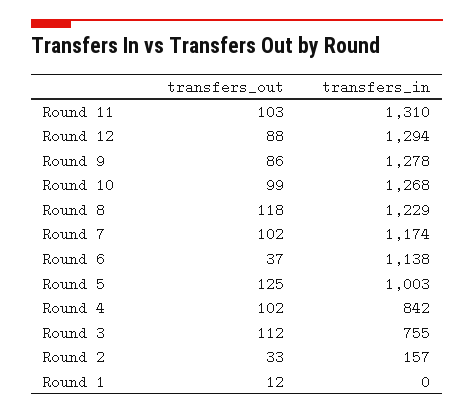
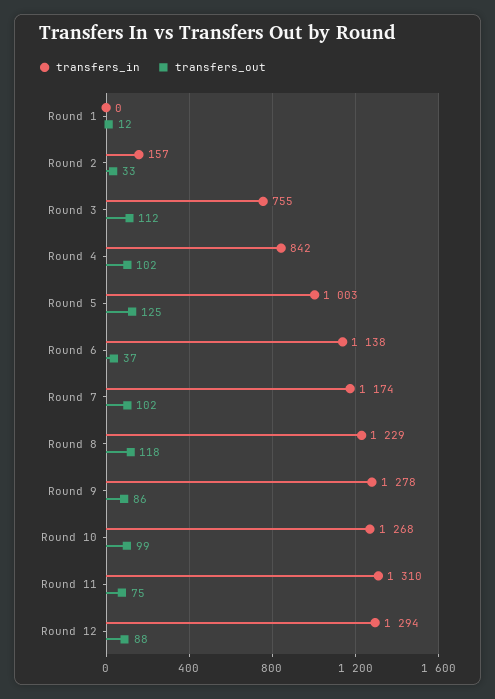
  {
    "transfers_out": {
-     "Round 11": 103,
+     "Round 11": 75,
      "Round 12": 88,
      "Round 9": 86,
      "Round 10": 99,
      "Round 8": 118,
      "Round 7": 102,
      "Round 6": 37,
      "Round 5": 125,
      "Round 4": 102,
      "Round 3": 112,
      "Round 2": 33,
      "Round 1": 12
    },
    "transfers_in": {
      "Round 11": 1310,
      "Round 12": 1294,
      "Round 9": 1278,
      "Round 10": 1268,
      "Round 8": 1229,
      "Round 7": 1174,
      "Round 6": 1138,
      "Round 5": 1003,
      "Round 4": 842,
      "Round 3": 755,
      "Round 2": 157,
      "Round 1": 0
    }
  }

